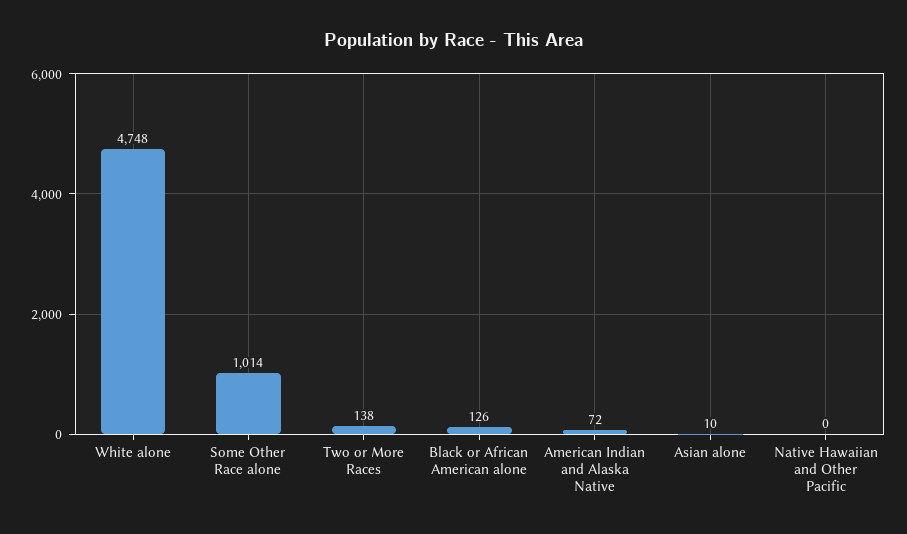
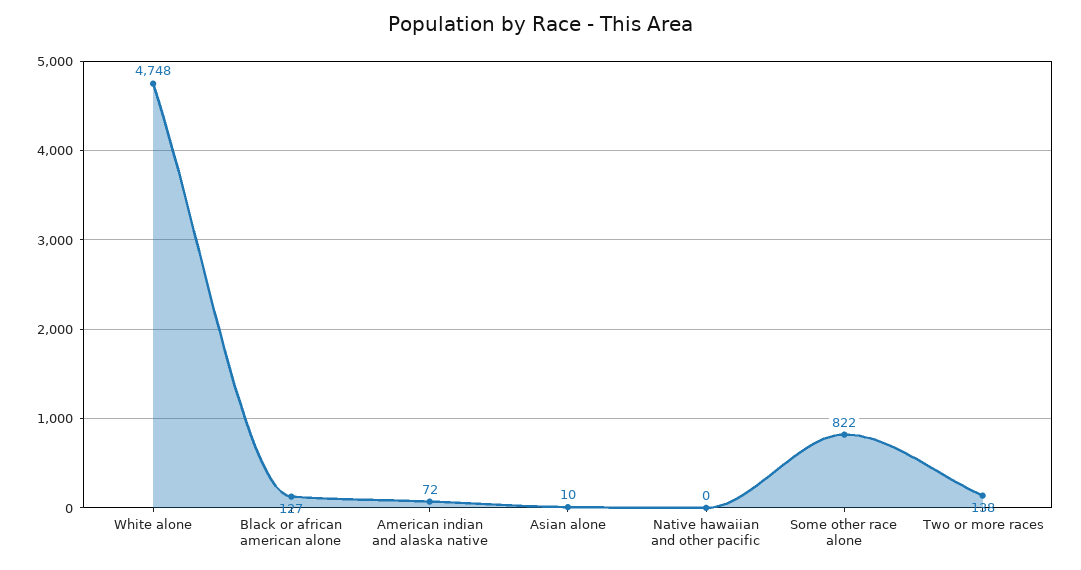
  {
    "White alone": 4748,
-   "Some Other Race alone": 1014,
+   "Some Other Race alone": 822,
    "Two or More Races": 138,
-   "Black or African American alone": 126,
+   "Black or African American alone": 127,
    "American Indian and Alaska Native": 72,
    "Asian alone": 10,
    "Native Hawaiian and Other Pacific": 0
  }

